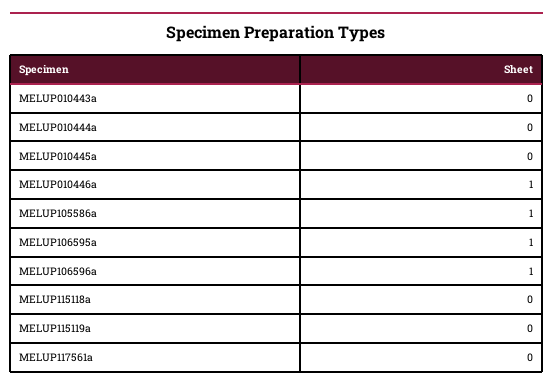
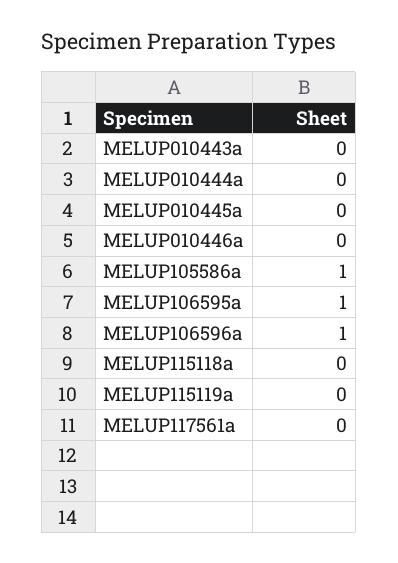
  {
    "MELUP010443a": 0,
    "MELUP010444a": 0,
    "MELUP010445a": 0,
-   "MELUP010446a": 1,
+   "MELUP010446a": 0,
    "MELUP105586a": 1,
    "MELUP106595a": 1,
    "MELUP106596a": 1,
    "MELUP115118a": 0,
    "MELUP115119a": 0,
    "MELUP117561a": 0
  }

